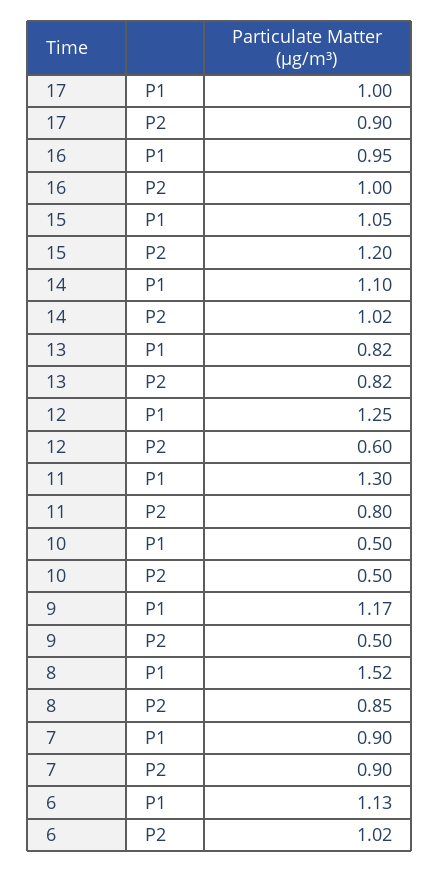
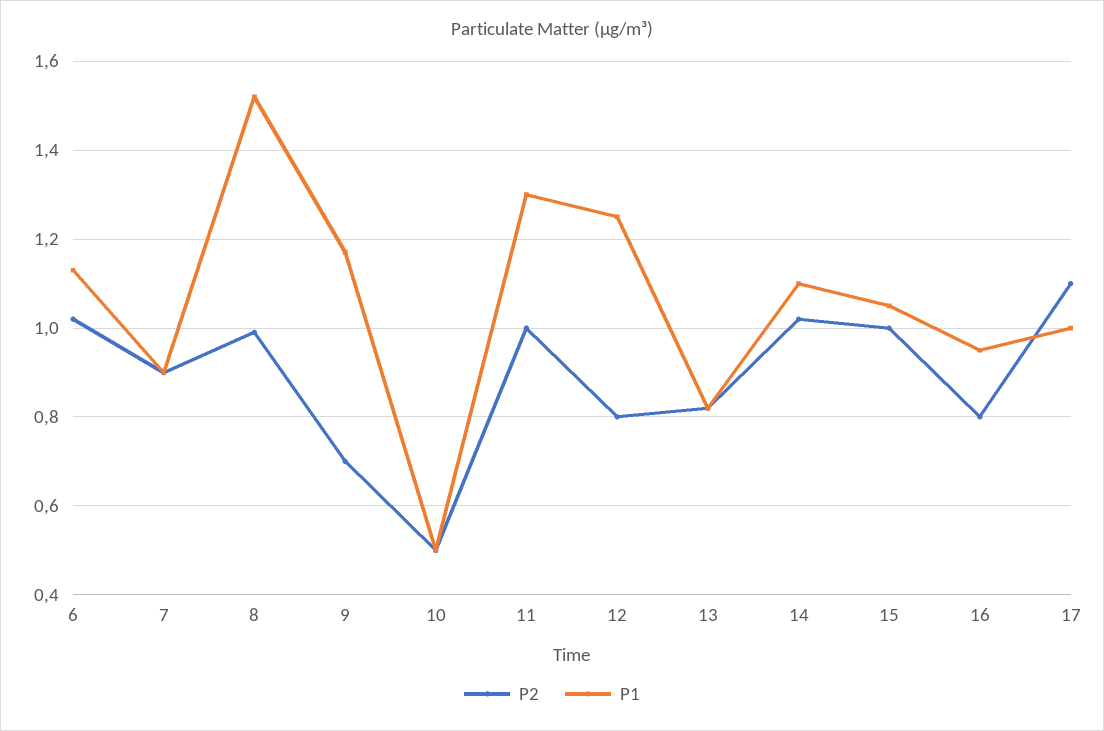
  {
    "P1": {
      "17": 1,
      "16": 0.95,
      "15": 1.05,
      "14": 1.1,
      "13": 0.82,
      "12": 1.25,
      "11": 1.3,
      "10": 0.5,
      "9": 1.17,
      "8": 1.52,
      "7": 0.9,
      "6": 1.13
    },
    "P2": {
-     "17": 0.9,
+     "17": 1.1,
-     "16": 1,
+     "16": 0.8,
-     "15": 1.2,
+     "15": 1,
      "14": 1.02,
      "13": 0.82,
-     "12": 0.6,
+     "12": 0.8,
-     "11": 0.8,
+     "11": 1,
      "10": 0.5,
-     "9": 0.5,
+     "9": 0.7,
-     "8": 0.85,
+     "8": 1,
      "7": 0.9,
      "6": 1.02
    }
  }

